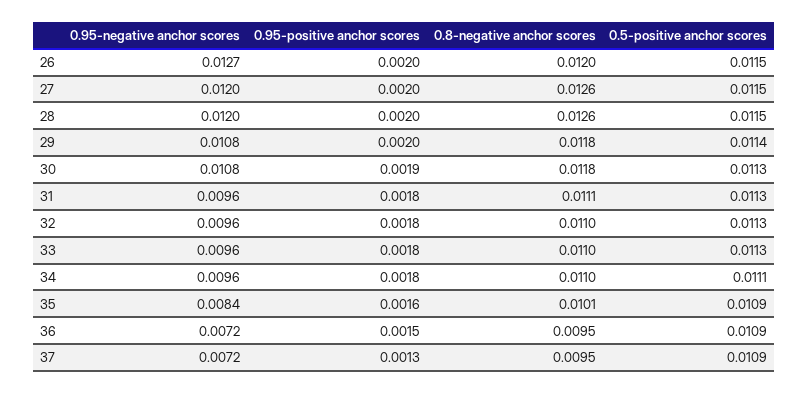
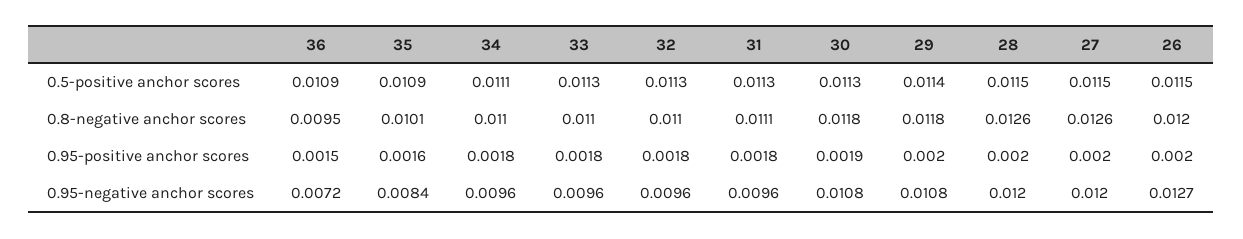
  {
    "0.95-negative anchor scores": {
      "26": 0.0127,
      "27": 0.012,
      "28": 0.012,
      "29": 0.0108,
      "30": 0.0108,
      "31": 0.0096,
      "32": 0.0096,
      "33": 0.0096,
      "34": 0.0096,
      "35": 0.0084,
-     "36": 0.0072,
+     "36": 0.0072
-     "37": 0.0072
    },
    "0.95-positive anchor scores": {
      "26": 0.002,
      "27": 0.002,
      "28": 0.002,
      "29": 0.002,
      "30": 0.0019,
      "31": 0.0018,
      "32": 0.0018,
      "33": 0.0018,
      "34": 0.0018,
      "35": 0.0016,
-     "36": 0.0015,
+     "36": 0.0015
-     "37": 0.0013
    },
    "0.8-negative anchor scores": {
      "26": 0.012,
      "27": 0.0126,
      "28": 0.0126,
      "29": 0.0118,
      "30": 0.0118,
      "31": 0.0111,
      "32": 0.011,
      "33": 0.011,
      "34": 0.011,
      "35": 0.0101,
-     "36": 0.0095,
+     "36": 0.0095
-     "37": 0.0095
    },
    "0.5-positive anchor scores": {
      "26": 0.0115,
      "27": 0.0115,
      "28": 0.0115,
      "29": 0.0114,
      "30": 0.0113,
      "31": 0.0113,
      "32": 0.0113,
      "33": 0.0113,
      "34": 0.0111,
      "35": 0.0109,
-     "36": 0.0109,
+     "36": 0.0109
-     "37": 0.0109
    }
  }

